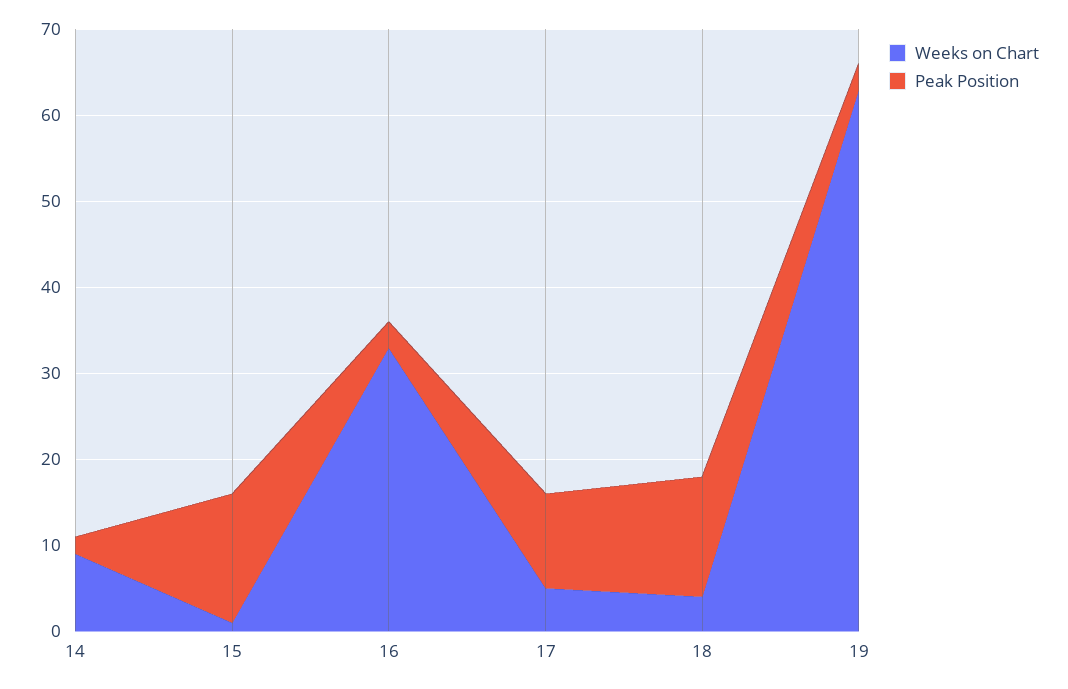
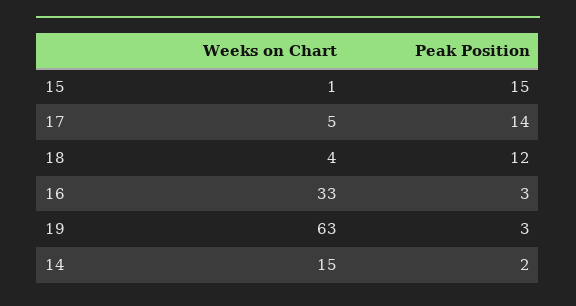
  {
    "Weeks on Chart": {
-     "14": 9,
+     "14": 15,
      "15": 1,
      "16": 33,
      "17": 5,
      "18": 4,
      "19": 63
    },
    "Peak Position": {
      "14": 2,
      "15": 15,
      "16": 3,
-     "17": 11,
+     "17": 14,
-     "18": 14,
+     "18": 12,
      "19": 3
    }
  }

